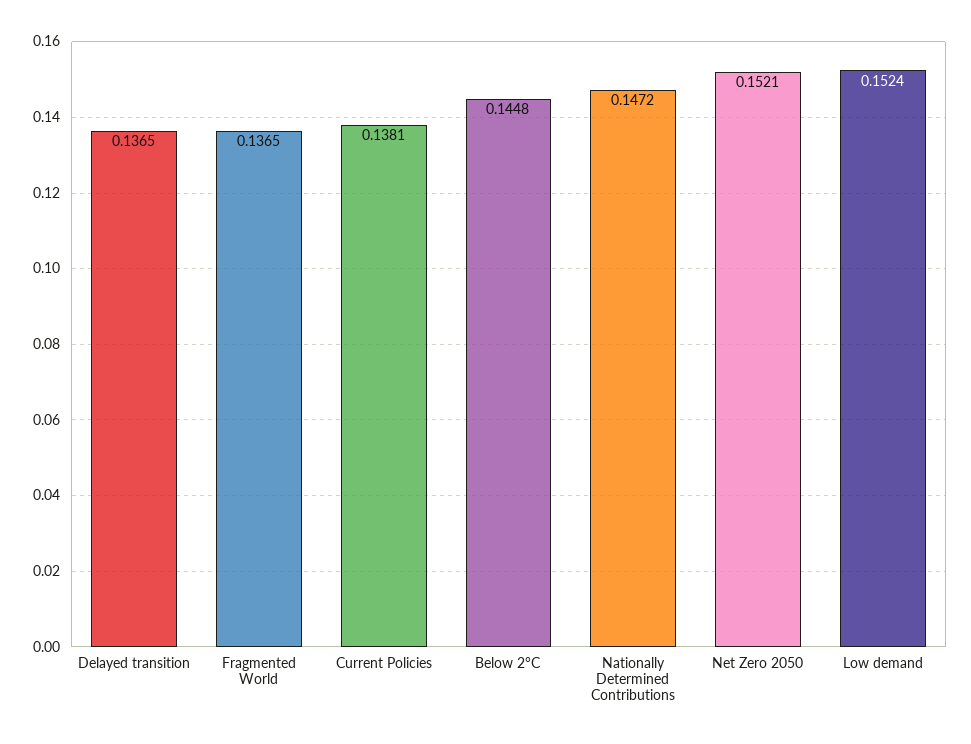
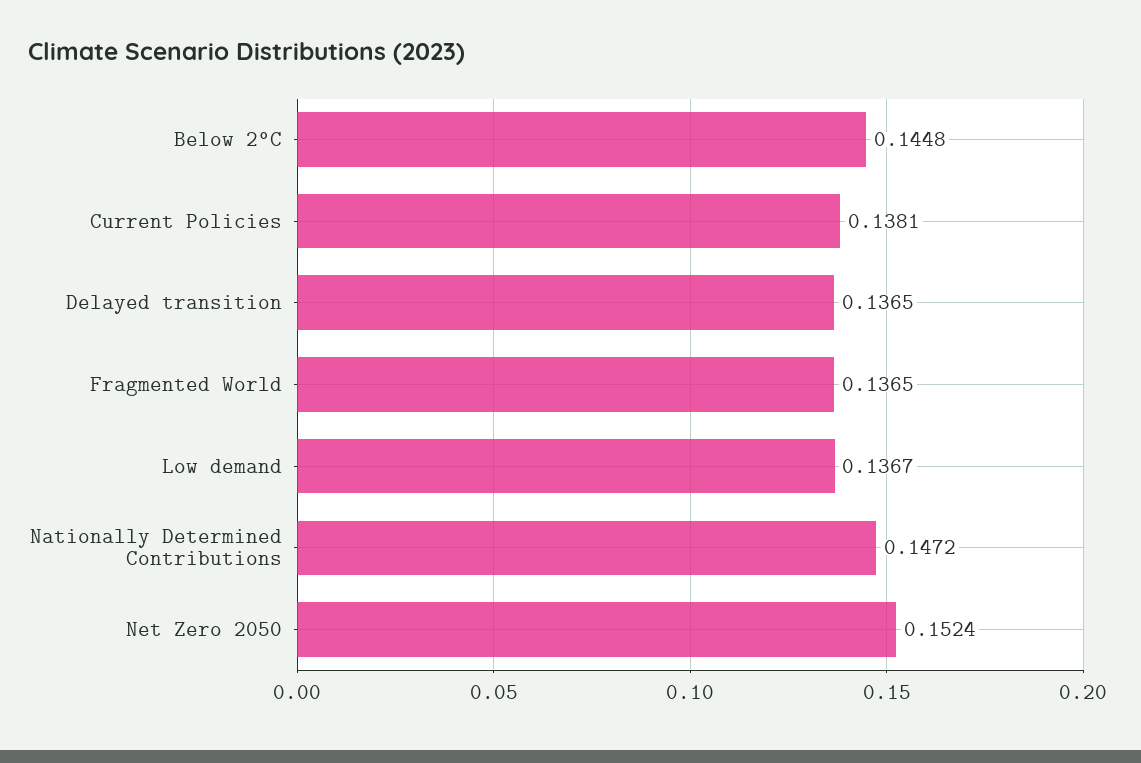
  {
    "Delayed transition": 0.1365,
    "Fragmented World": 0.1365,
    "Current Policies": 0.1381,
    "Below 2°C": 0.1448,
    "Nationally Determined Contributions": 0.1472,
-   "Net Zero 2050": 0.1521,
+   "Net Zero 2050": 0.1524,
-   "Low demand": 0.1524
+   "Low demand": 0.1367
  }

